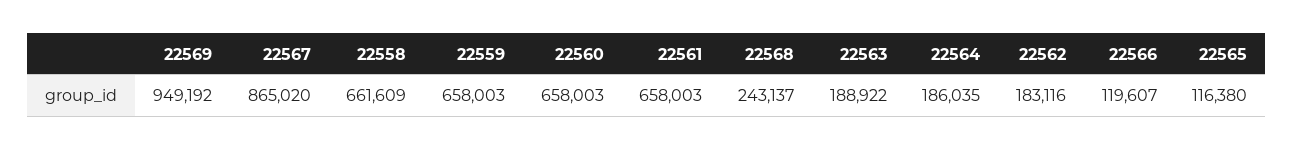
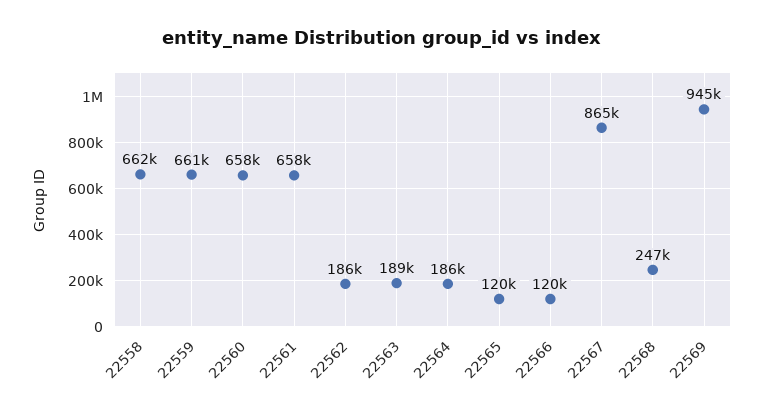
  {
-   "22569": 949192,
+   "22569": 945000,
    "22567": 865020,
    "22558": 661609,
-   "22559": 658003,
+   "22559": 661000,
    "22560": 658003,
    "22561": 658003,
-   "22568": 243137,
+   "22568": 247000,
    "22563": 188922,
    "22564": 186035,
-   "22562": 183116,
+   "22562": 186000,
    "22566": 119607,
-   "22565": 116380
+   "22565": 120000
  }

